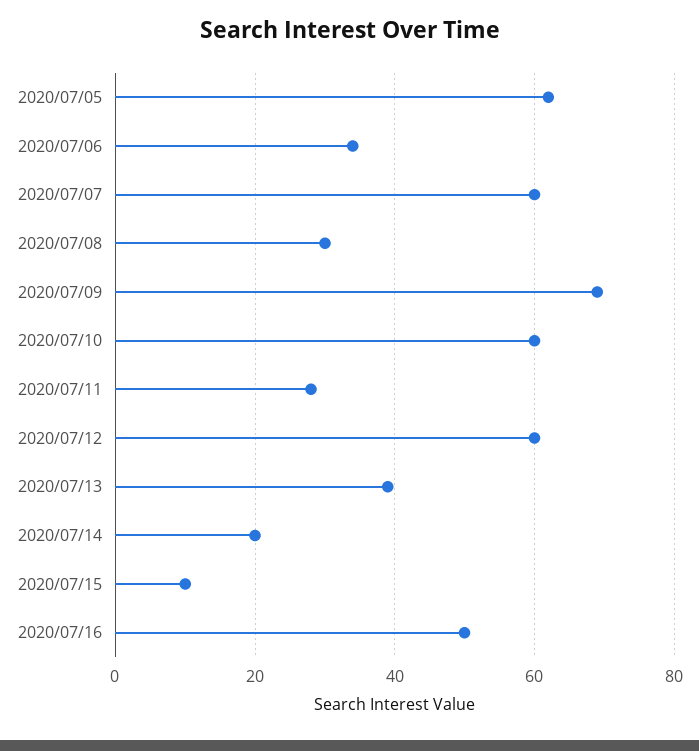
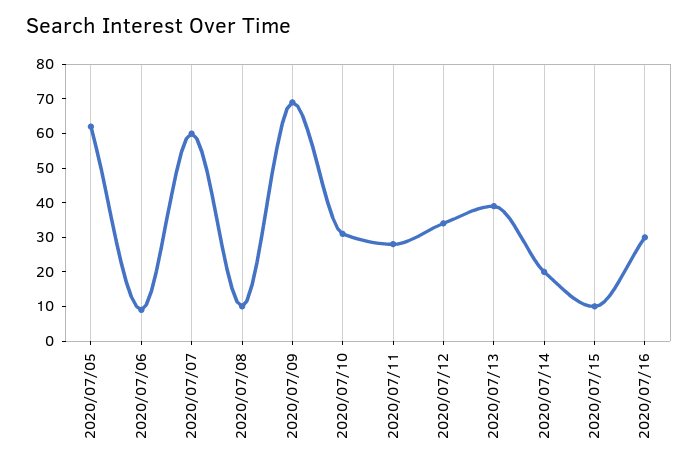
  {
    "2020/07/05": 60,
-   "2020/07/06": 35,
+   "2020/07/06": 10,
    "2020/07/07": 60,
-   "2020/07/08": 30,
+   "2020/07/08": 10,
    "2020/07/09": 70,
-   "2020/07/10": 60,
+   "2020/07/10": 30,
    "2020/07/11": 30,
-   "2020/07/12": 60,
+   "2020/07/12": 35,
    "2020/07/13": 40,
    "2020/07/14": 20,
    "2020/07/15": 10,
-   "2020/07/16": 50
+   "2020/07/16": 30
  }

